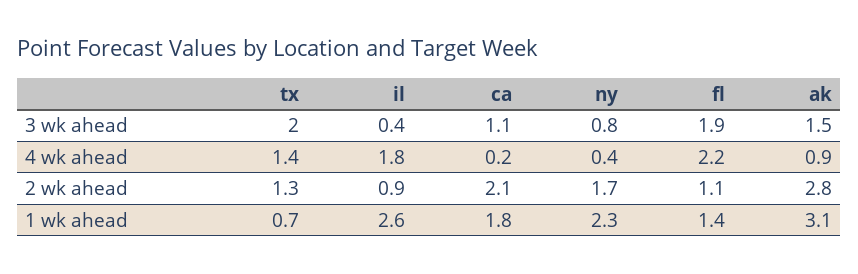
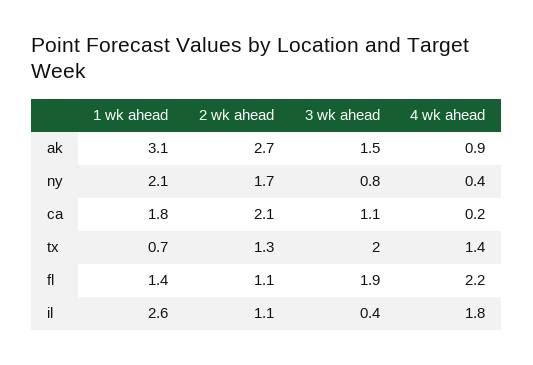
  {
    "tx": {
      "3 wk ahead": 2,
      "4 wk ahead": 1.4,
      "2 wk ahead": 1.3,
      "1 wk ahead": 0.7
    },
    "il": {
      "3 wk ahead": 0.4,
      "4 wk ahead": 1.8,
-     "2 wk ahead": 0.9,
+     "2 wk ahead": 1.1,
      "1 wk ahead": 2.6
    },
    "ca": {
      "3 wk ahead": 1.1,
      "4 wk ahead": 0.2,
      "2 wk ahead": 2.1,
      "1 wk ahead": 1.8
    },
    "ny": {
      "3 wk ahead": 0.8,
      "4 wk ahead": 0.4,
      "2 wk ahead": 1.7,
-     "1 wk ahead": 2.3
+     "1 wk ahead": 2.1
    },
    "fl": {
      "3 wk ahead": 1.9,
      "4 wk ahead": 2.2,
      "2 wk ahead": 1.1,
      "1 wk ahead": 1.4
    },
    "ak": {
      "3 wk ahead": 1.5,
      "4 wk ahead": 0.9,
-     "2 wk ahead": 2.8,
+     "2 wk ahead": 2.7,
      "1 wk ahead": 3.1
    }
  }

